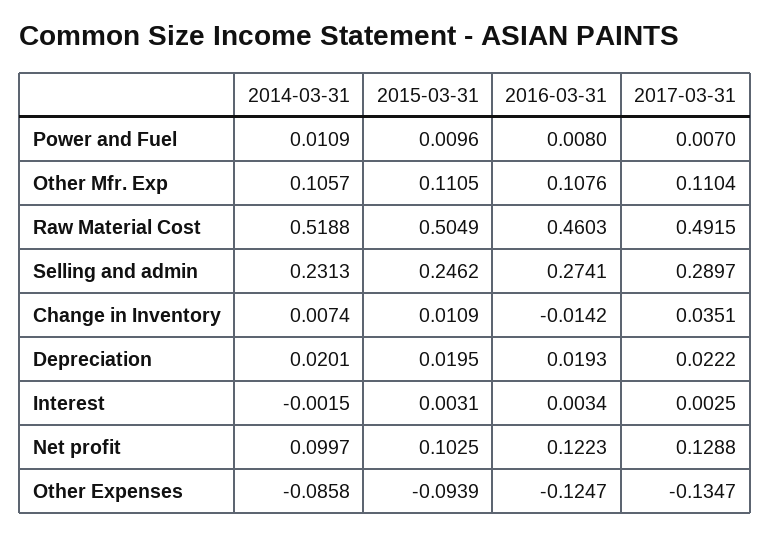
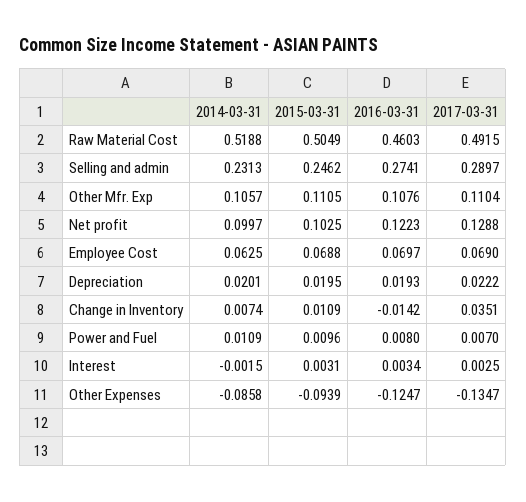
  {
    "2014-03-31": {
      "Power and Fuel": 0.0109,
      "Other Mfr. Exp": 0.1057,
      "Raw Material Cost": 0.5188,
      "Selling and admin": 0.2313,
      "Change in Inventory": 0.0074,
      "Depreciation": 0.0201,
      "Interest": -0.0015,
      "Net profit": 0.0997,
-     "Other Expenses": -0.0858
+     "Other Expenses": -0.0858,
+     "Employee Cost": 0.0625
    },
    "2015-03-31": {
      "Power and Fuel": 0.0096,
      "Other Mfr. Exp": 0.1105,
      "Raw Material Cost": 0.5049,
      "Selling and admin": 0.2462,
      "Change in Inventory": 0.0109,
      "Depreciation": 0.0195,
      "Interest": 0.0031,
      "Net profit": 0.1025,
-     "Other Expenses": -0.0939
+     "Other Expenses": -0.0939,
+     "Employee Cost": 0.0688
    },
    "2016-03-31": {
      "Power and Fuel": 0.008,
      "Other Mfr. Exp": 0.1076,
      "Raw Material Cost": 0.4603,
      "Selling and admin": 0.2741,
      "Change in Inventory": -0.0142,
      "Depreciation": 0.0193,
      "Interest": 0.0034,
      "Net profit": 0.1223,
-     "Other Expenses": -0.1247
+     "Other Expenses": -0.1247,
+     "Employee Cost": 0.0697
    },
    "2017-03-31": {
      "Power and Fuel": 0.007,
      "Other Mfr. Exp": 0.1104,
      "Raw Material Cost": 0.4915,
      "Selling and admin": 0.2897,
      "Change in Inventory": 0.0351,
      "Depreciation": 0.0222,
      "Interest": 0.0025,
      "Net profit": 0.1288,
-     "Other Expenses": -0.1347
+     "Other Expenses": -0.1347,
+     "Employee Cost": 0.069
    }
  }

